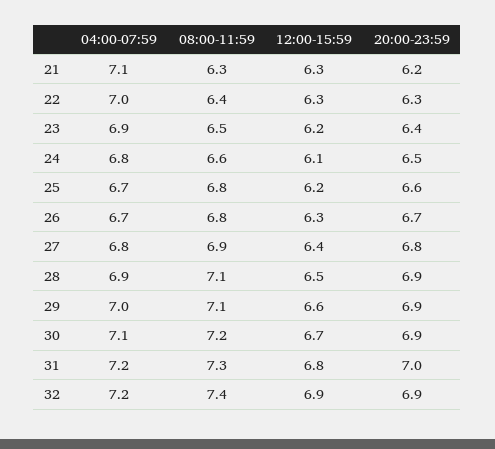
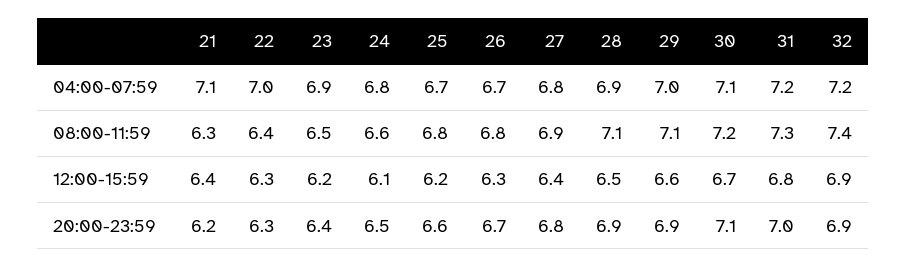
  {
    "04:00-07:59": {
      "21": 7.1,
      "22": 7,
      "23": 6.9,
      "24": 6.8,
      "25": 6.7,
      "26": 6.7,
      "27": 6.8,
      "28": 6.9,
      "29": 7,
      "30": 7.1,
      "31": 7.2,
      "32": 7.2
    },
    "08:00-11:59": {
      "21": 6.3,
      "22": 6.4,
      "23": 6.5,
      "24": 6.6,
      "25": 6.8,
      "26": 6.8,
      "27": 6.9,
      "28": 7.1,
      "29": 7.1,
      "30": 7.2,
      "31": 7.3,
      "32": 7.4
    },
    "12:00-15:59": {
-     "21": 6.3,
+     "21": 6.4,
      "22": 6.3,
      "23": 6.2,
      "24": 6.1,
      "25": 6.2,
      "26": 6.3,
      "27": 6.4,
      "28": 6.5,
      "29": 6.6,
      "30": 6.7,
      "31": 6.8,
      "32": 6.9
    },
    "20:00-23:59": {
      "21": 6.2,
      "22": 6.3,
      "23": 6.4,
      "24": 6.5,
      "25": 6.6,
      "26": 6.7,
      "27": 6.8,
      "28": 6.9,
      "29": 6.9,
-     "30": 6.9,
+     "30": 7.1,
      "31": 7,
      "32": 6.9
    }
  }

